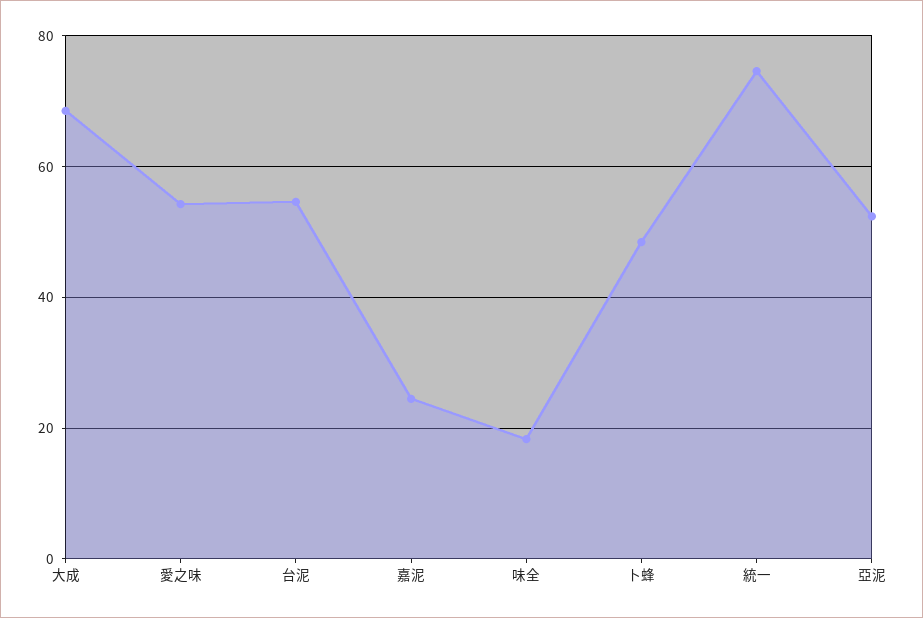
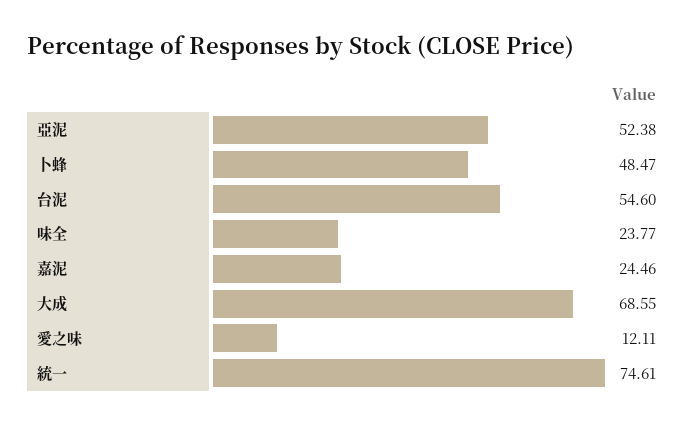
  {
    "大成": 68.55,
-   "愛之味": 54,
+   "愛之味": 12.11,
    "台泥": 54.6,
    "嘉泥": 24.46,
-   "味全": 18,
+   "味全": 23.77,
    "卜蜂": 48.47,
    "統一": 74.61,
    "亞泥": 52.38
  }

